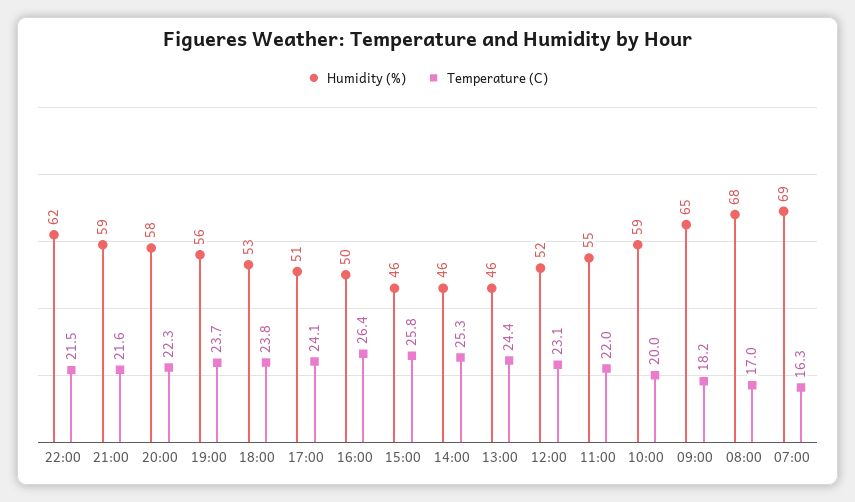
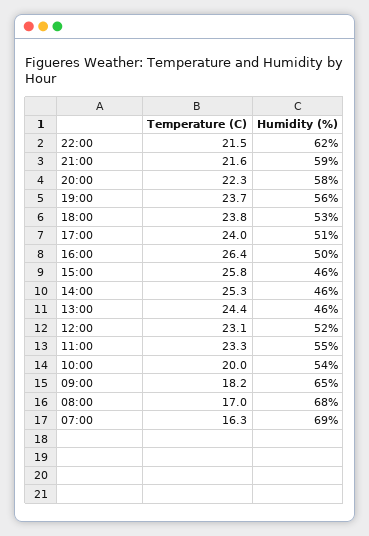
  {
    "Humidity (%)": {
      "22:00": 62,
      "21:00": 59,
      "20:00": 58,
      "19:00": 56,
      "18:00": 53,
      "17:00": 51,
      "16:00": 50,
      "15:00": 46,
      "14:00": 46,
      "13:00": 46,
      "12:00": 52,
      "11:00": 55,
-     "10:00": 59,
+     "10:00": 54,
      "09:00": 65,
      "08:00": 68,
      "07:00": 69
    },
    "Temperature (C)": {
      "22:00": 21.5,
      "21:00": 21.6,
      "20:00": 22.3,
      "19:00": 23.7,
      "18:00": 23.8,
-     "17:00": 24.1,
+     "17:00": 24,
      "16:00": 26.4,
      "15:00": 25.8,
      "14:00": 25.3,
      "13:00": 24.4,
      "12:00": 23.1,
-     "11:00": 22,
+     "11:00": 23.3,
      "10:00": 20,
      "09:00": 18.2,
      "08:00": 17,
      "07:00": 16.3
    }
  }

